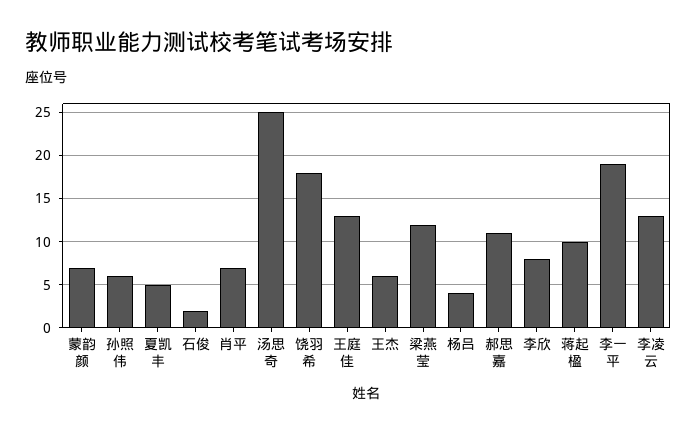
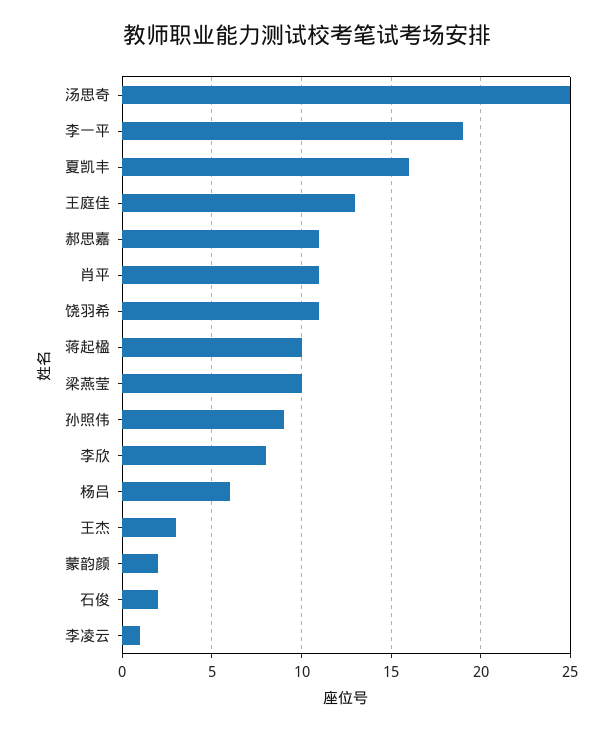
  {
-   "蒙韵颜": 7,
+   "蒙韵颜": 2,
-   "孙照伟": 6,
+   "孙照伟": 9,
-   "夏凯丰": 5,
+   "夏凯丰": 16,
    "石俊": 2,
-   "肖平": 7,
+   "肖平": 11,
    "汤思奇": 25,
-   "饶羽希": 18,
+   "饶羽希": 11,
    "王庭佳": 13,
-   "王杰": 6,
+   "王杰": 3,
-   "梁燕莹": 12,
+   "梁燕莹": 10,
-   "杨吕": 4,
+   "杨吕": 6,
    "郝思嘉": 11,
    "李欣": 8,
    "蒋起楹": 10,
    "李一平": 19,
-   "李凌云": 13
+   "李凌云": 1
  }

